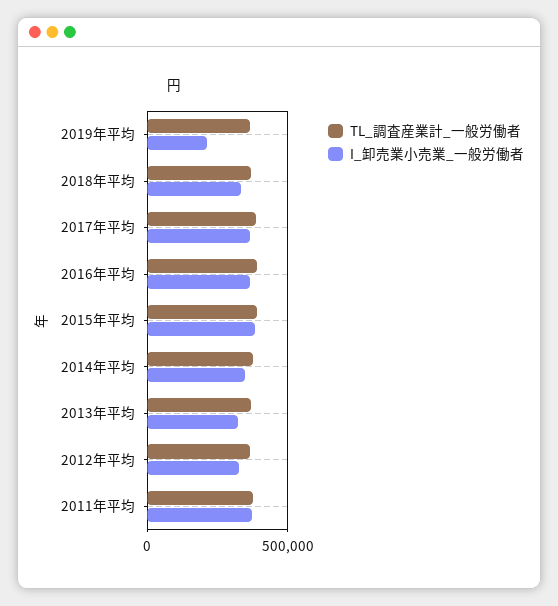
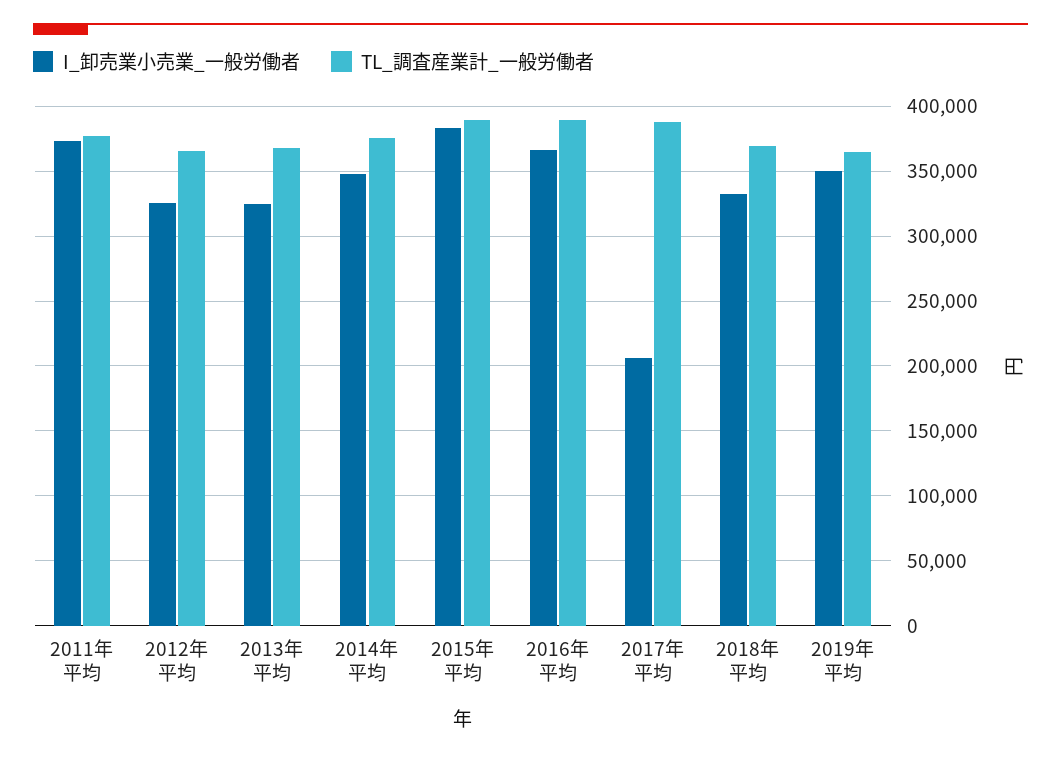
  {
    "TL_調査産業計_一般労働者": {
      "2019年平均": 365000,
      "2018年平均": 370000,
      "2017年平均": 390000,
      "2016年平均": 390000,
      "2015年平均": 390000,
      "2014年平均": 375000,
      "2013年平均": 370000,
      "2012年平均": 365000,
      "2011年平均": 375000
    },
    "I_卸売業小売業_一般労働者": {
-     "2019年平均": 200000,
+     "2019年平均": 350000,
      "2018年平均": 335000,
-     "2017年平均": 350000,
+     "2017年平均": 205000,
      "2016年平均": 365000,
      "2015年平均": 385000,
      "2014年平均": 350000,
      "2013年平均": 325000,
      "2012年平均": 325000,
      "2011年平均": 375000
    }
  }

